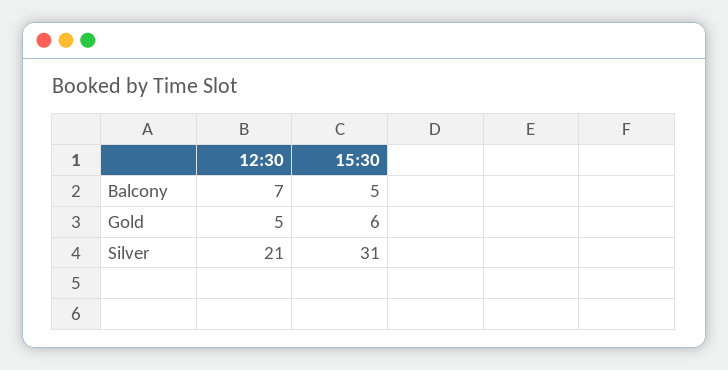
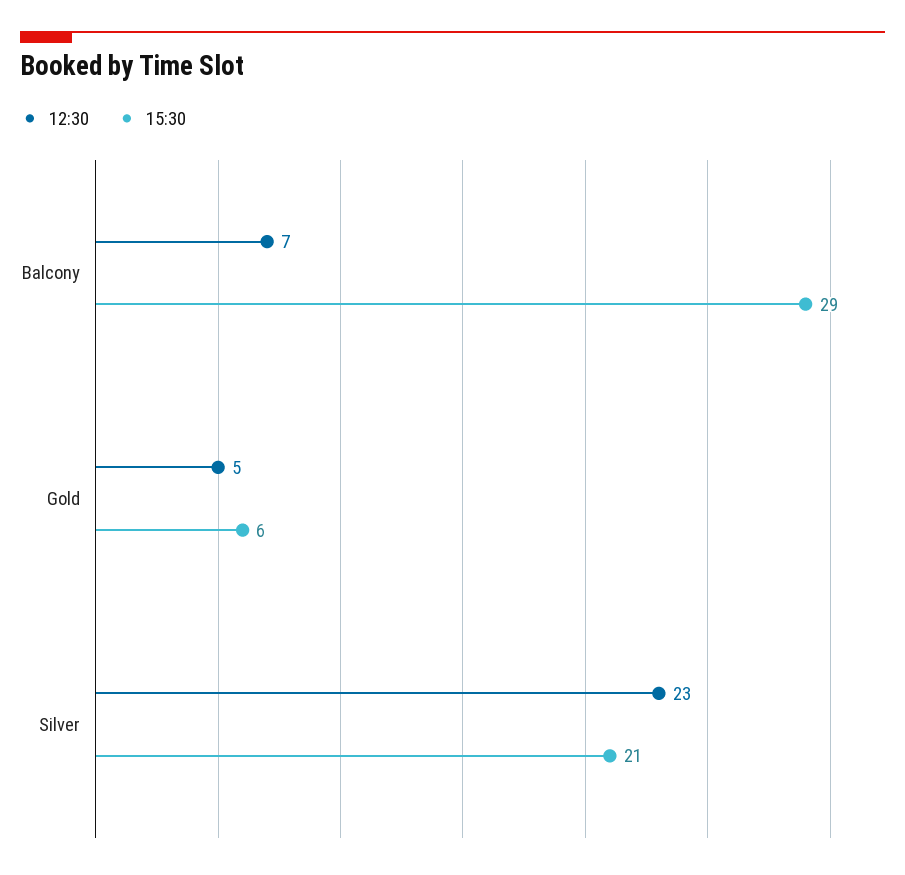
  {
    "12:30": {
      "Balcony": 7,
      "Gold": 5,
-     "Silver": 21
+     "Silver": 23
    },
    "15:30": {
-     "Balcony": 5,
+     "Balcony": 29,
      "Gold": 6,
-     "Silver": 31
+     "Silver": 21
    }
  }

